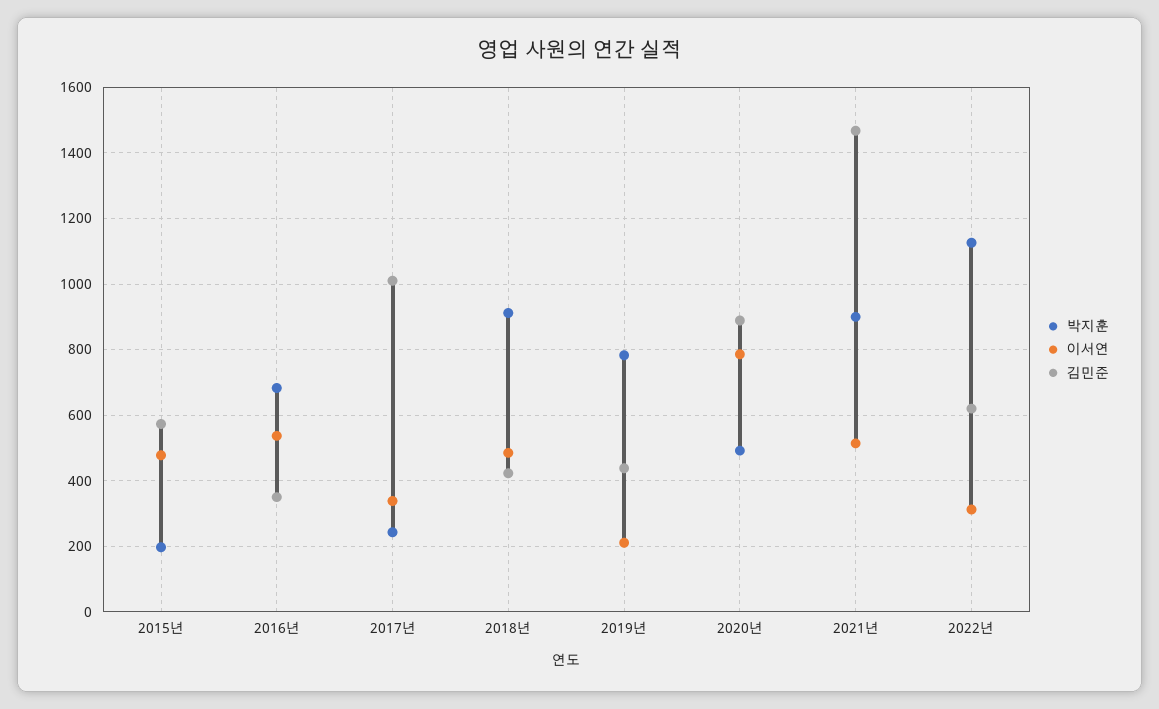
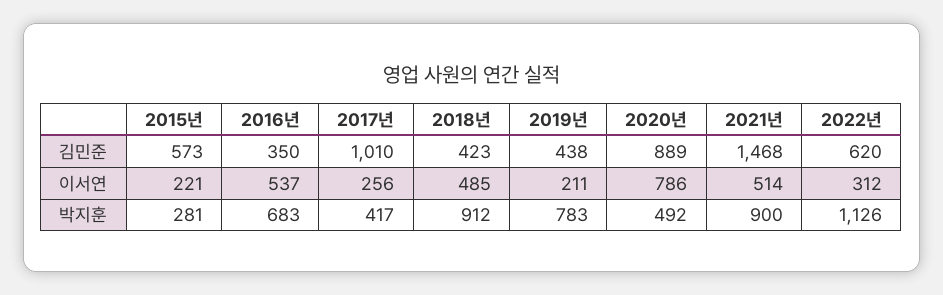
  {
    "박지훈": {
-     "2015년": 200,
+     "2015년": 281,
      "2016년": 683,
-     "2017년": 240,
+     "2017년": 417,
      "2018년": 912,
      "2019년": 783,
      "2020년": 492,
      "2021년": 900,
      "2022년": 1126
    },
    "이서연": {
-     "2015년": 480,
+     "2015년": 221,
      "2016년": 537,
-     "2017년": 340,
+     "2017년": 256,
      "2018년": 485,
      "2019년": 211,
      "2020년": 786,
      "2021년": 514,
      "2022년": 312
    },
    "김민준": {
      "2015년": 573,
      "2016년": 350,
      "2017년": 1010,
      "2018년": 423,
      "2019년": 438,
      "2020년": 889,
      "2021년": 1468,
      "2022년": 620
    }
  }

